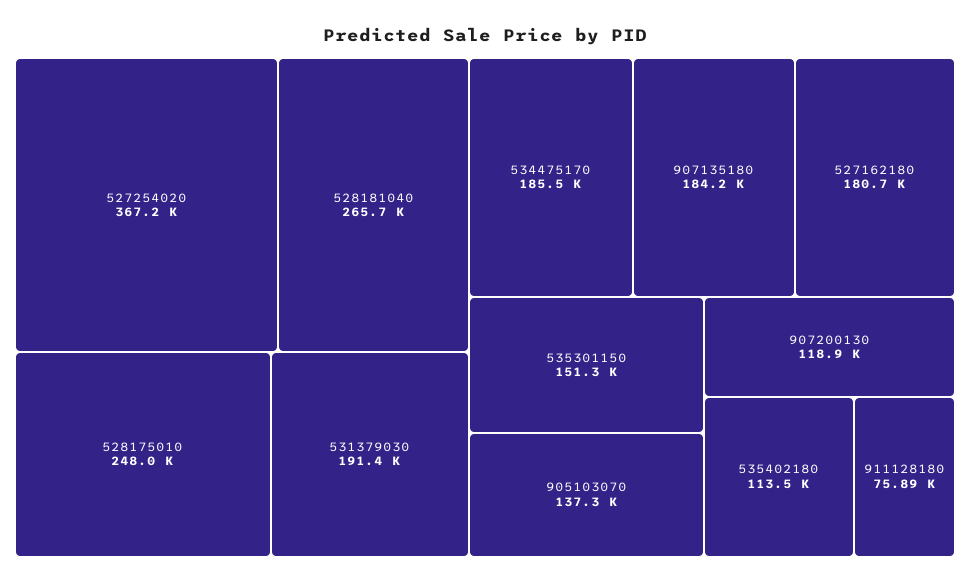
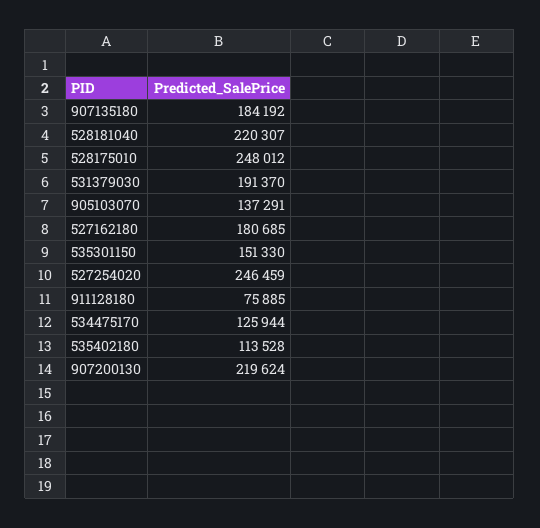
  {
-   "527254020": 367200,
+   "527254020": 246459,
-   "528181040": 265700,
+   "528181040": 220307,
    "528175010": 248012,
    "531379030": 191370,
-   "534475170": 185500,
+   "534475170": 125944,
    "907135180": 184192,
    "527162180": 180685,
    "535301150": 151330,
    "905103070": 137291,
-   "907200130": 118900,
+   "907200130": 219624,
    "535402180": 113528,
    "911128180": 75885
  }

